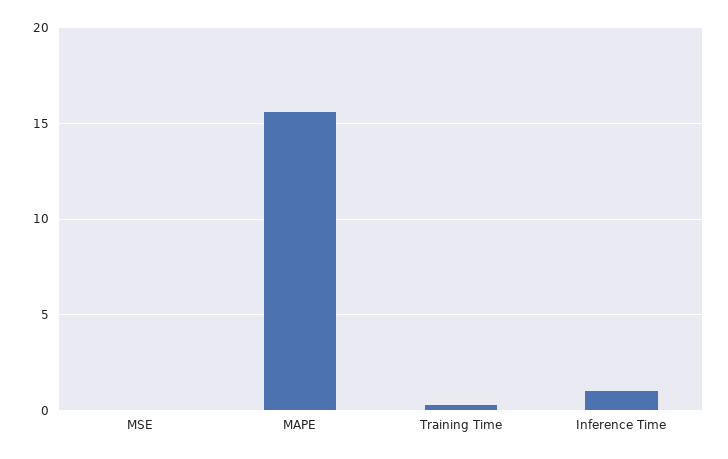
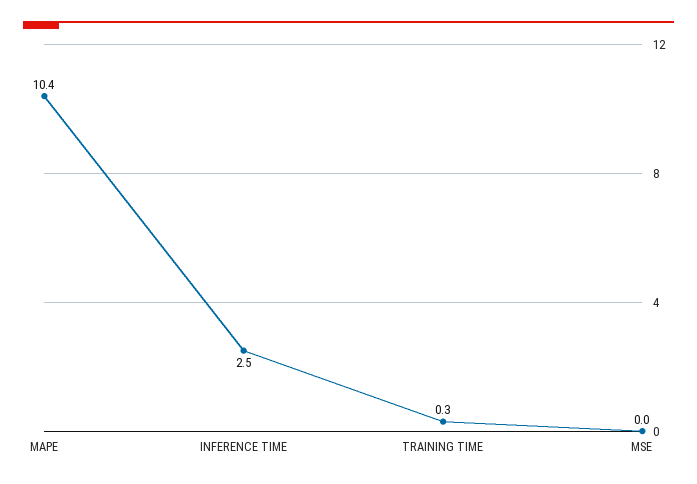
  {
    "MSE": 0,
-   "MAPE": 15.5,
+   "MAPE": 10.4,
    "Training Time": 0.3,
-   "Inference Time": 1
+   "Inference Time": 2.5
  }

